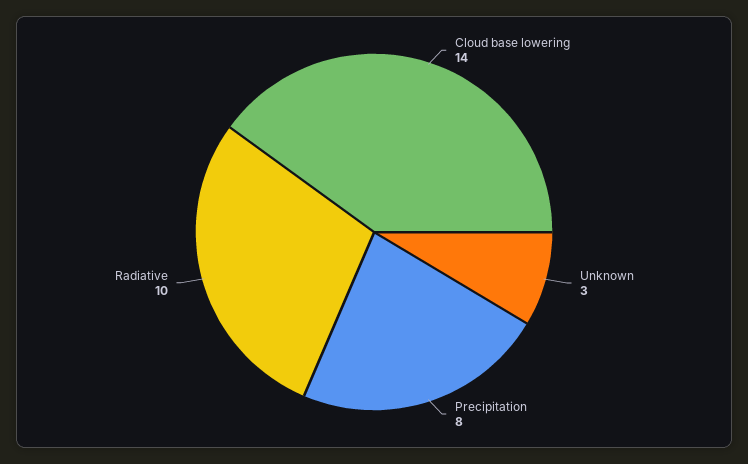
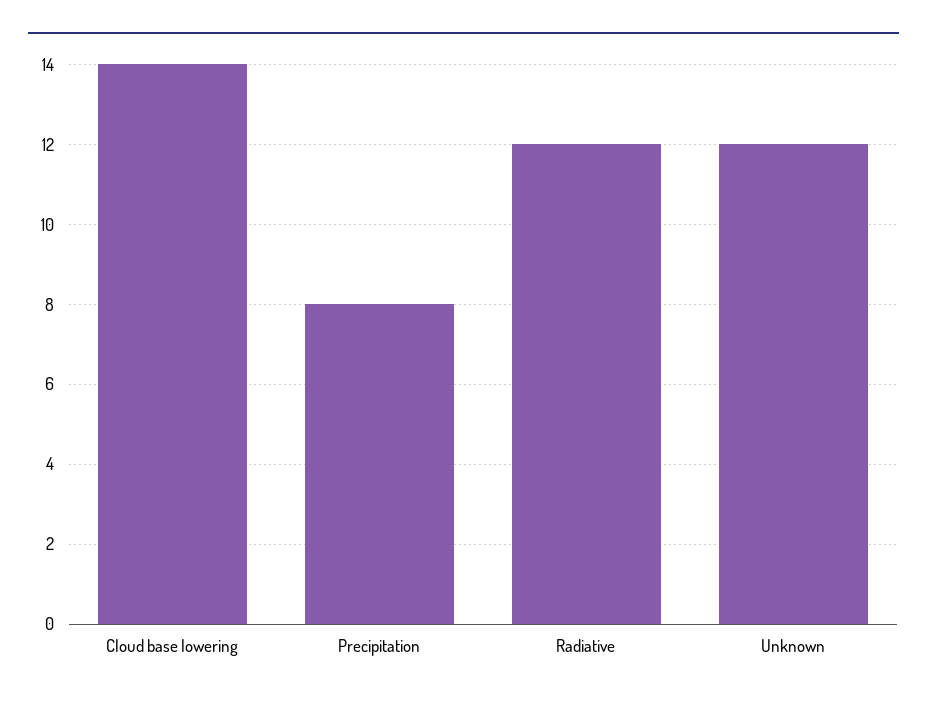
  {
    "Cloud base lowering": 14,
-   "Unknown": 3,
+   "Unknown": 12,
    "Precipitation": 8,
-   "Radiative": 10
+   "Radiative": 12
  }

